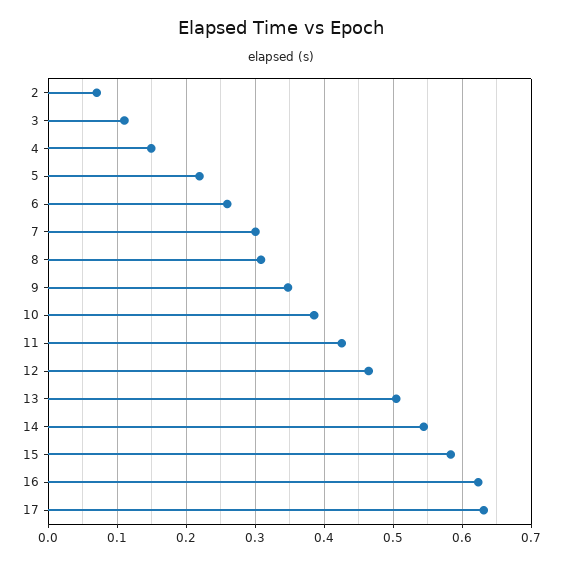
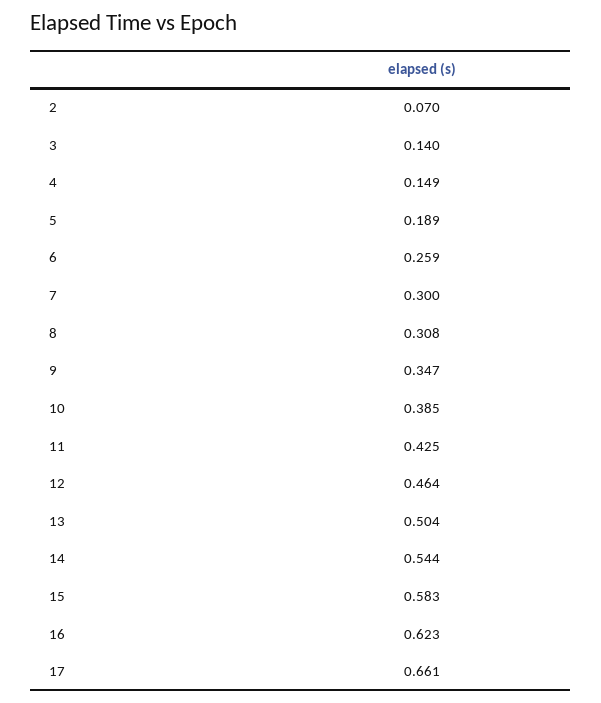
  {
    "2": 0.07,
-   "3": 0.11,
+   "3": 0.14,
    "4": 0.149,
-   "5": 0.22,
+   "5": 0.189,
    "6": 0.259,
    "7": 0.3,
    "8": 0.308,
    "9": 0.347,
    "10": 0.385,
    "11": 0.425,
    "12": 0.464,
    "13": 0.504,
    "14": 0.544,
    "15": 0.583,
    "16": 0.623,
-   "17": 0.63
+   "17": 0.661
  }

